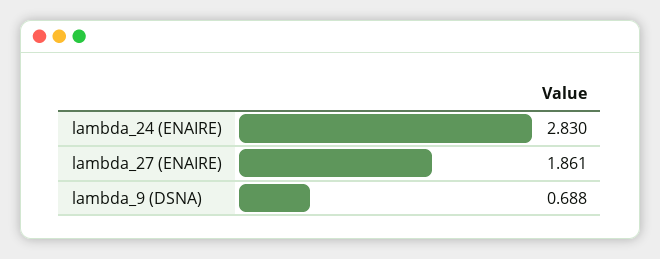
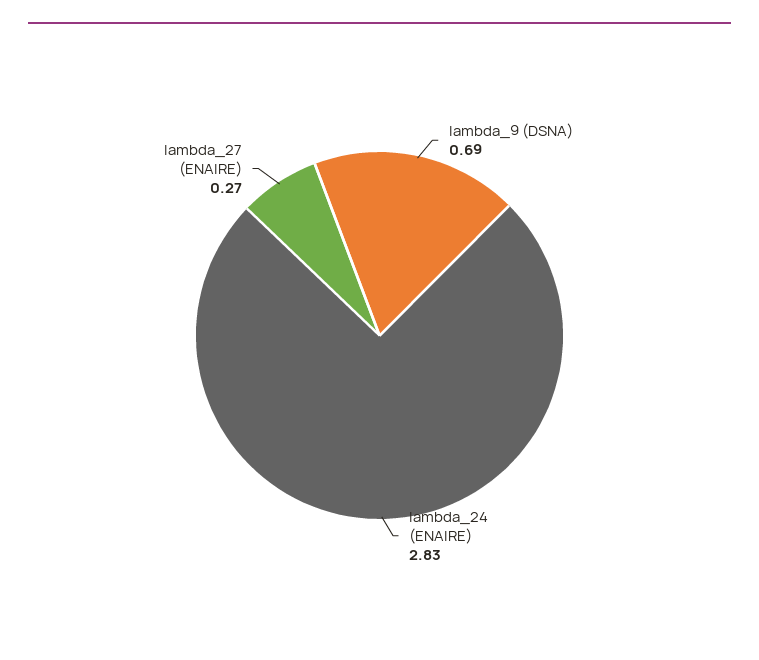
  {
    "lambda_24 (ENAIRE)": 2.83,
-   "lambda_27 (ENAIRE)": 1.861,
+   "lambda_27 (ENAIRE)": 0.27,
    "lambda_9 (DSNA)": 0.688
  }

